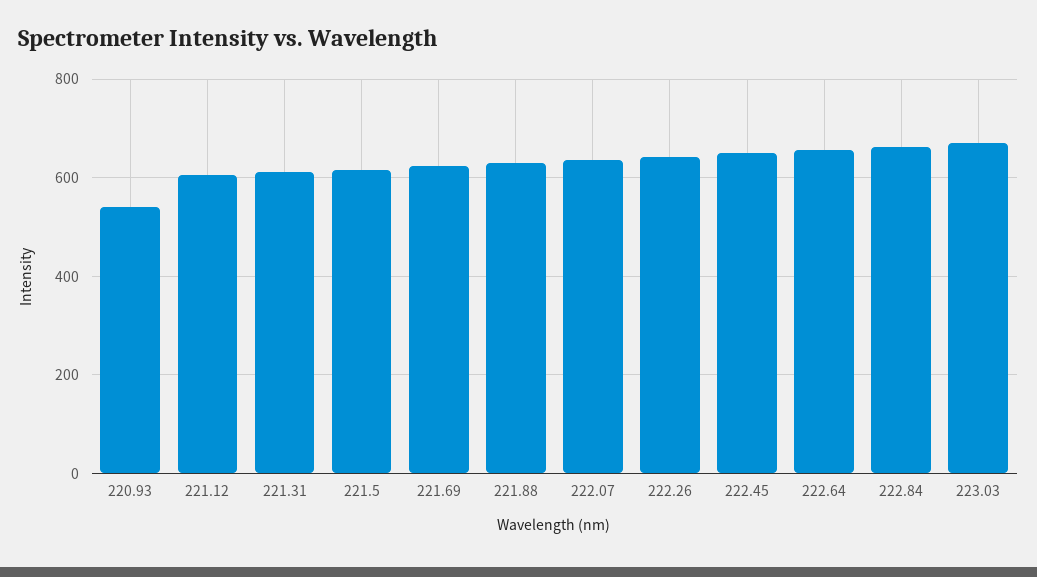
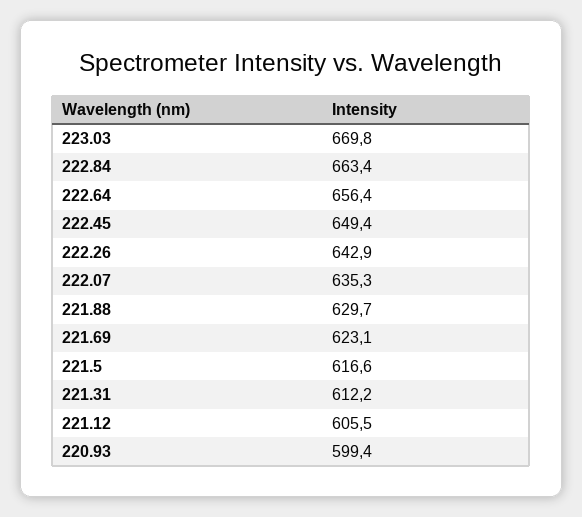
  {
-   "220.93": 540,
+   "220.93": 599.4,
    "221.12": 605.5,
    "221.31": 612.2,
    "221.5": 616.6,
    "221.69": 623.1,
    "221.88": 629.7,
    "222.07": 635.3,
    "222.26": 642.9,
    "222.45": 649.4,
    "222.64": 656.4,
    "222.84": 663.4,
    "223.03": 669.8
  }

